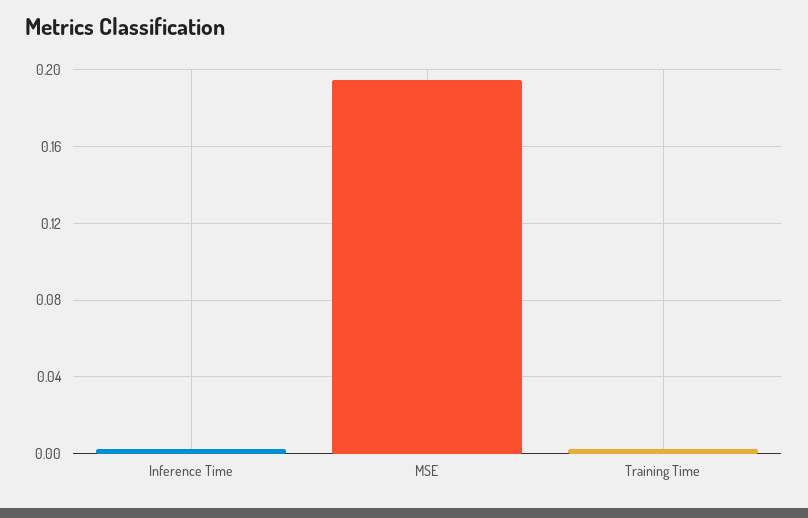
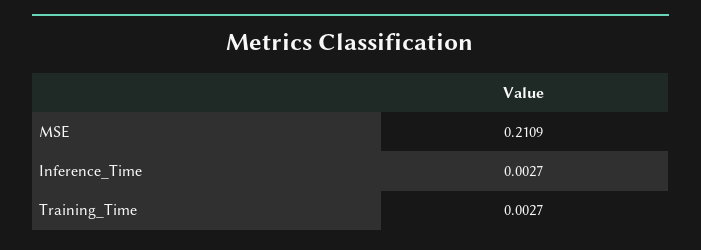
  {
    "Inference Time": 0.0027,
-   "MSE": 0.195,
+   "MSE": 0.2109,
    "Training Time": 0.0027
  }

